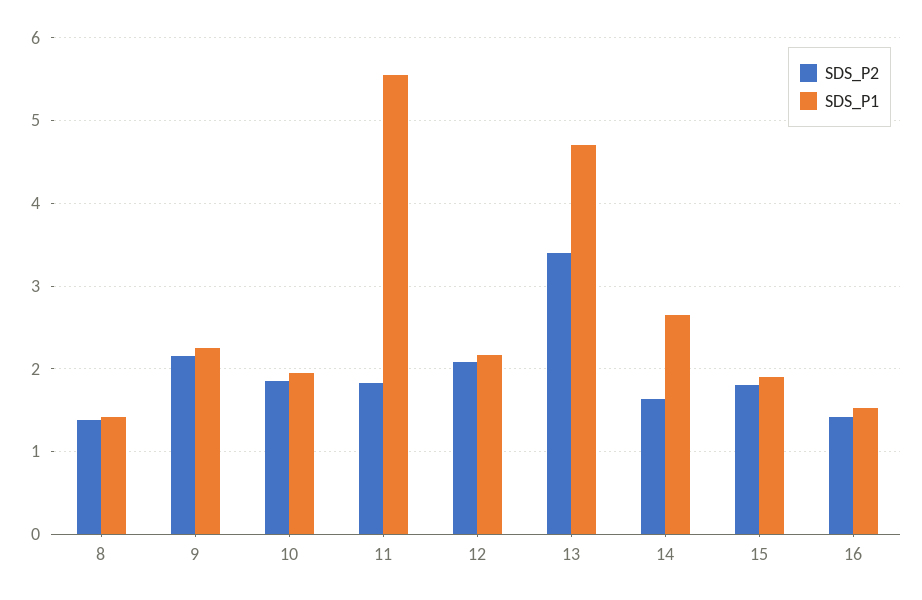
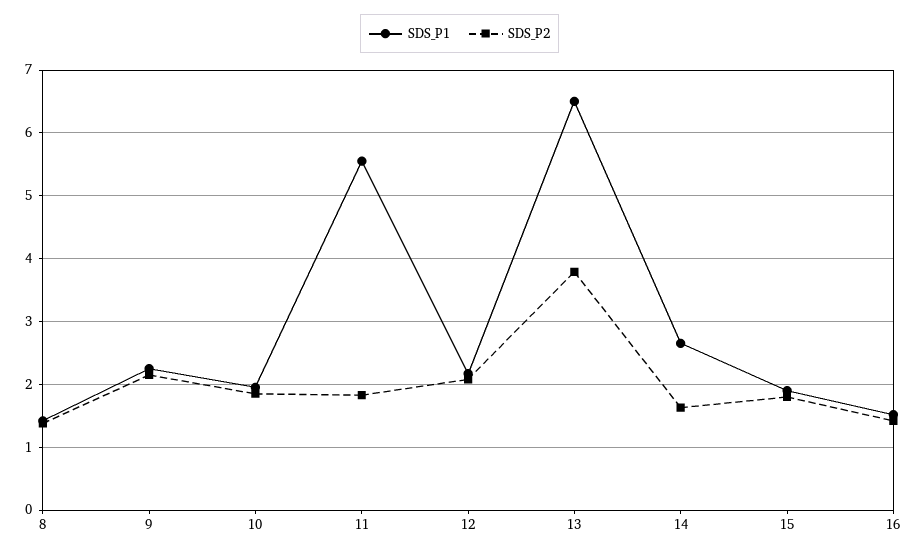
  {
    "SDS_P2": {
      "8": 1.4,
      "9": 2.2,
      "10": 1.9,
      "11": 1.8,
      "12": 2.1,
-     "13": 3.4,
+     "13": 3.8,
      "14": 1.6,
      "15": 1.8,
      "16": 1.4
    },
    "SDS_P1": {
      "8": 1.4,
      "9": 2.3,
      "10": 2,
      "11": 5.6,
      "12": 2.2,
-     "13": 4.7,
+     "13": 6.5,
      "14": 2.7,
      "15": 1.9,
      "16": 1.5
    }
  }

